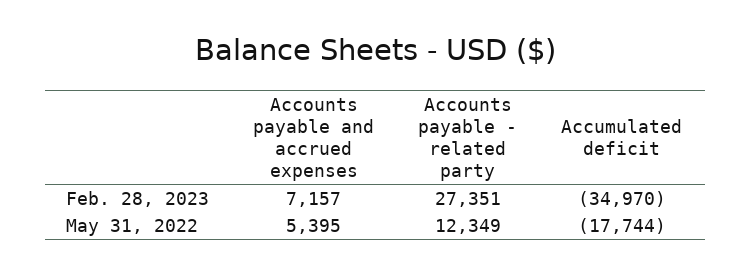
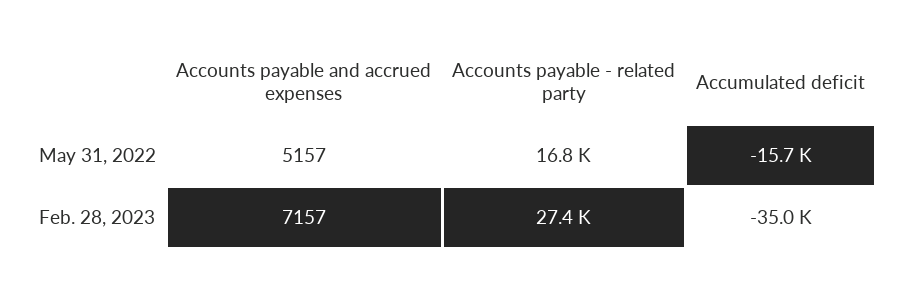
  {
    "Accounts payable and accrued expenses": {
      "Feb. 28, 2023": 7157,
-     "May 31, 2022": 5395
+     "May 31, 2022": 5157
    },
    "Accounts payable - related party": {
      "Feb. 28, 2023": 27351,
-     "May 31, 2022": 12349
+     "May 31, 2022": 16800
    },
    "Accumulated deficit": {
      "Feb. 28, 2023": -34970,
-     "May 31, 2022": -17744
+     "May 31, 2022": -15700
    }
  }

